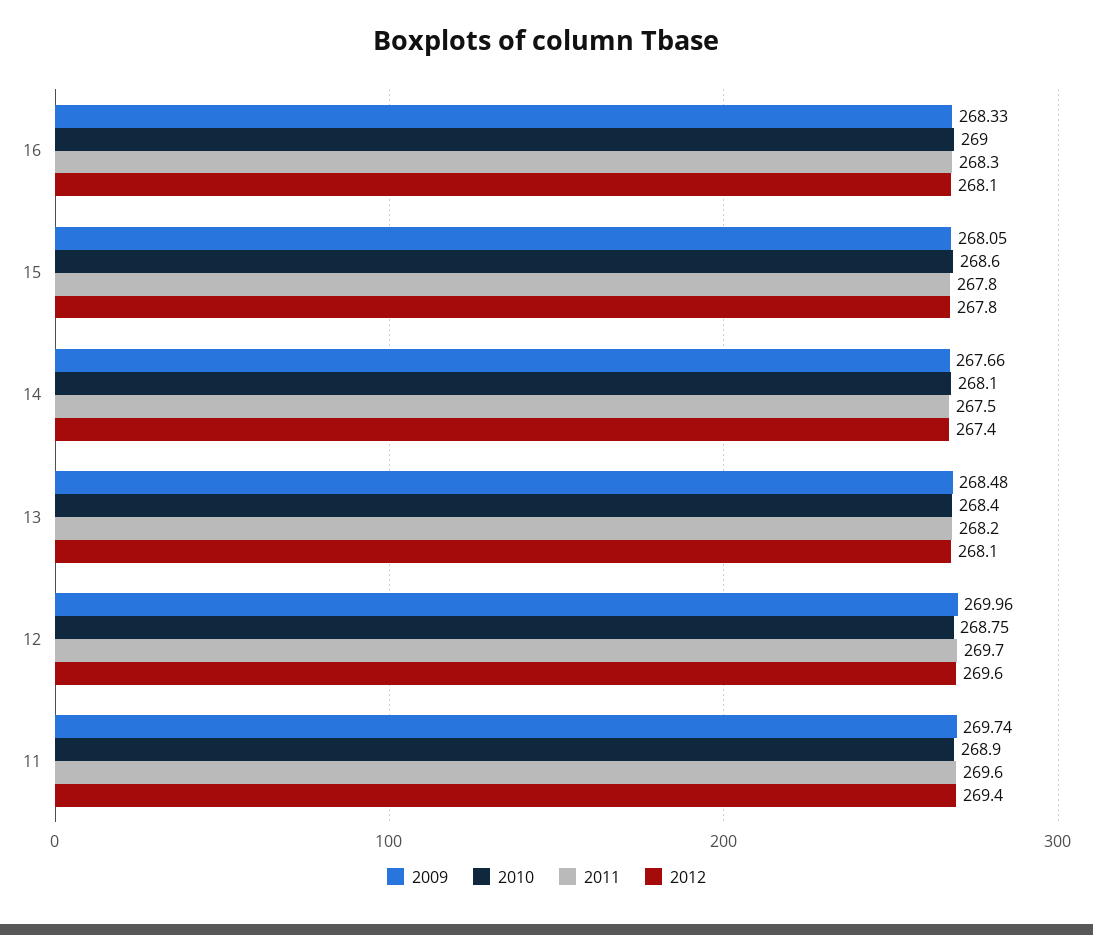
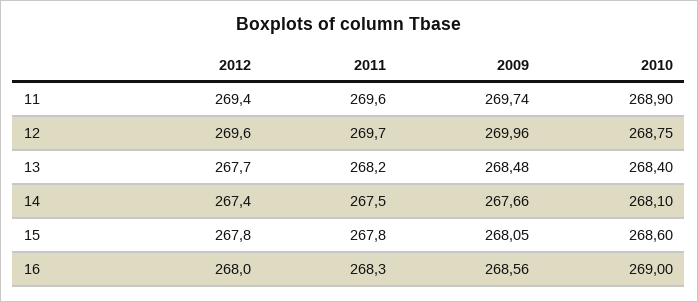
  {
    "2009": {
-     "16": 268.33,
+     "16": 268.56,
      "15": 268.05,
      "14": 267.66,
      "13": 268.48,
      "12": 269.96,
      "11": 269.74
    },
    "2010": {
      "16": 269,
      "15": 268.6,
      "14": 268.1,
      "13": 268.4,
      "12": 268.75,
      "11": 268.9
    },
    "2011": {
      "16": 268.3,
      "15": 267.8,
      "14": 267.5,
      "13": 268.2,
      "12": 269.7,
      "11": 269.6
    },
    "2012": {
-     "16": 268.1,
+     "16": 268,
      "15": 267.8,
      "14": 267.4,
-     "13": 268.1,
+     "13": 267.7,
      "12": 269.6,
      "11": 269.4
    }
  }

